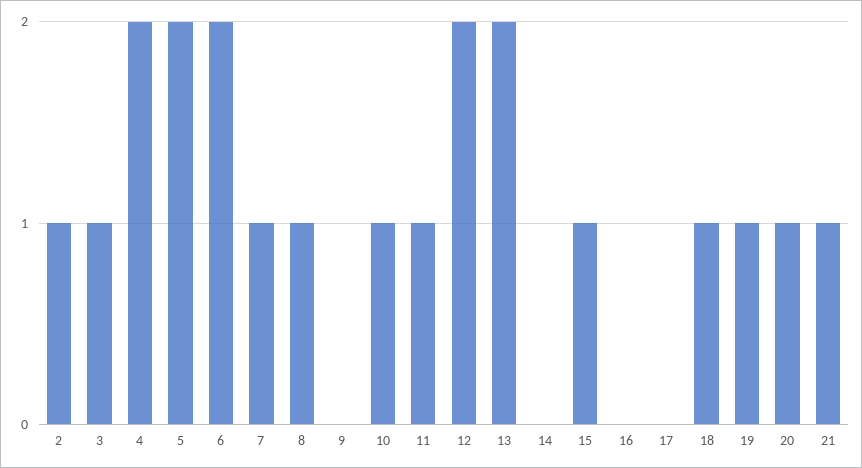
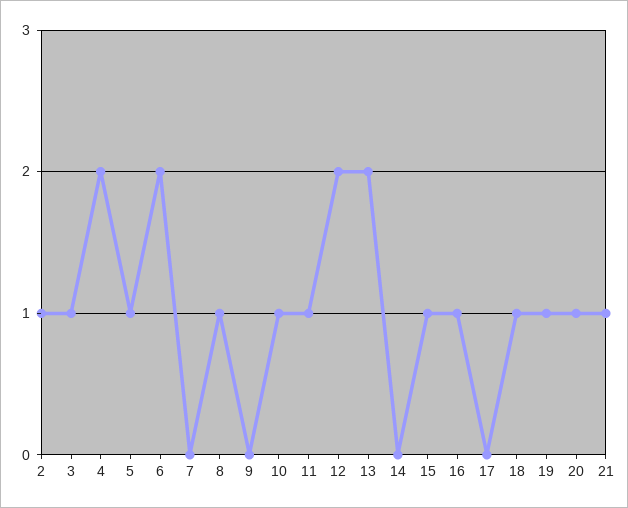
  {
    "2": 1,
    "3": 1,
    "4": 2,
-   "5": 2,
+   "5": 1,
    "6": 2,
-   "7": 1,
+   "7": 0,
    "8": 1,
    "9": 0,
    "10": 1,
    "11": 1,
    "12": 2,
    "13": 2,
    "14": 0,
    "15": 1,
-   "16": 0,
+   "16": 1,
    "17": 0,
    "18": 1,
    "19": 1,
    "20": 1,
    "21": 1
  }

